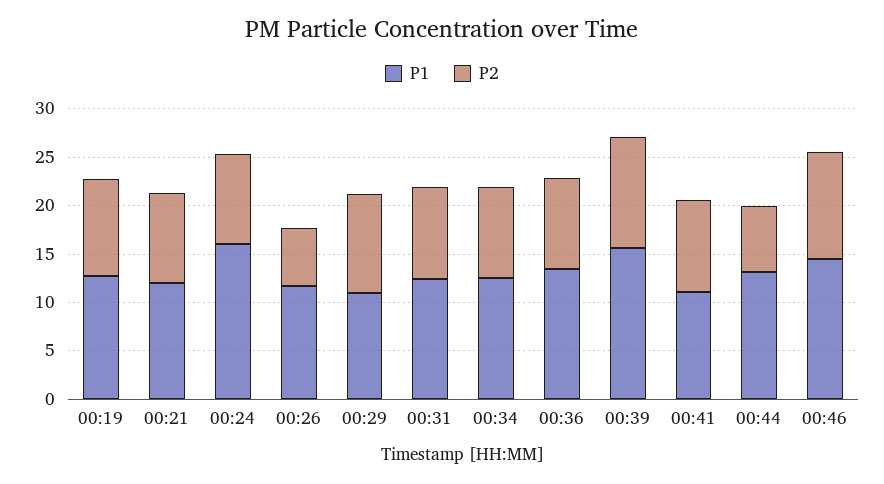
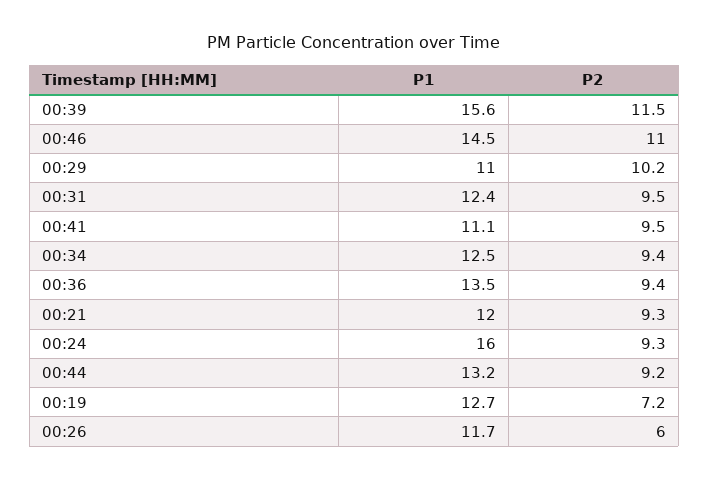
  {
    "P1": {
      "00:19": 12.7,
      "00:21": 12,
      "00:24": 16,
      "00:26": 11.7,
      "00:29": 11,
      "00:31": 12.4,
      "00:34": 12.5,
      "00:36": 13.5,
      "00:39": 15.6,
      "00:41": 11.1,
      "00:44": 13.2,
      "00:46": 14.5
    },
    "P2": {
-     "00:19": 10,
+     "00:19": 7.2,
      "00:21": 9.3,
      "00:24": 9.3,
      "00:26": 6,
      "00:29": 10.2,
      "00:31": 9.5,
      "00:34": 9.4,
      "00:36": 9.4,
      "00:39": 11.5,
      "00:41": 9.5,
-     "00:44": 7,
+     "00:44": 9.2,
      "00:46": 11
    }
  }

